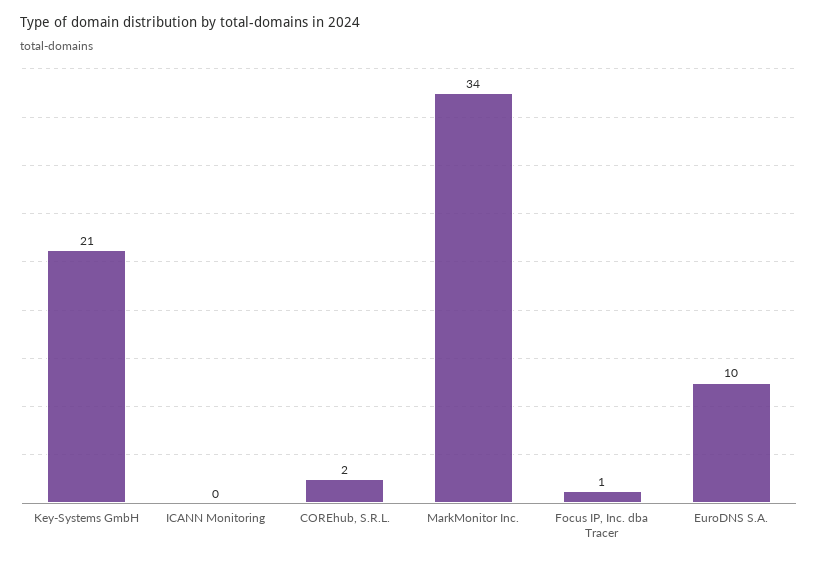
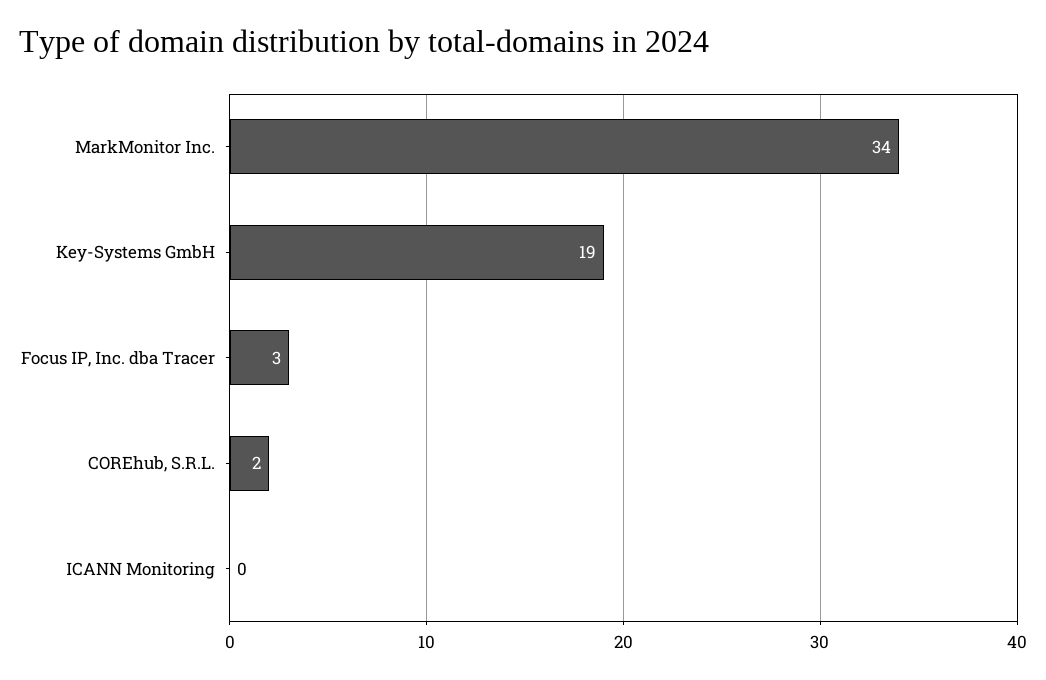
  {
-   "Key-Systems GmbH": 21,
+   "Key-Systems GmbH": 19,
    "ICANN Monitoring": 0,
    "COREhub, S.R.L.": 2,
    "MarkMonitor Inc.": 34,
-   "Focus IP, Inc. dba Tracer": 1,
+   "Focus IP, Inc. dba Tracer": 3
-   "EuroDNS S.A.": 10
  }

